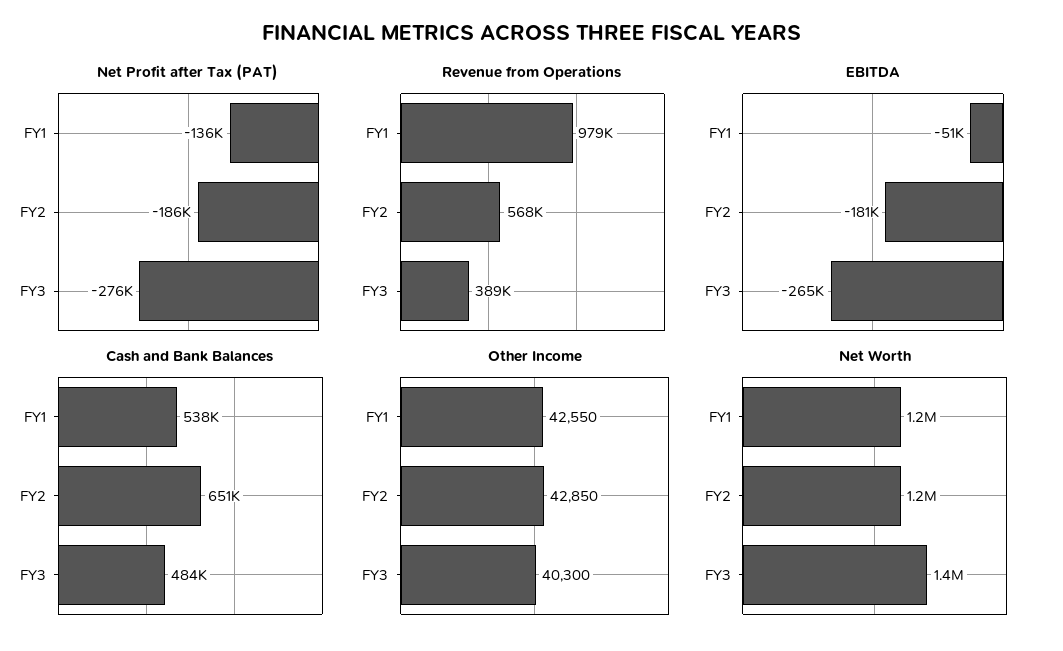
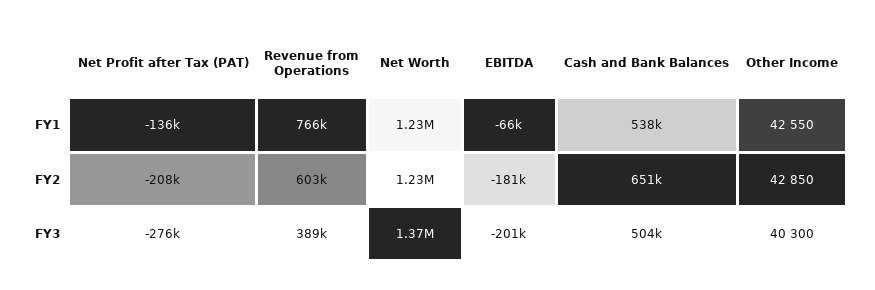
  {
    "Net Profit after Tax (PAT)": {
      "FY1": -136000,
-     "FY2": -186000,
+     "FY2": -208000,
      "FY3": -276000
    },
    "Revenue from Operations": {
-     "FY1": 979000,
+     "FY1": 766000,
-     "FY2": 568000,
+     "FY2": 603000,
      "FY3": 389000
    },
    "EBITDA": {
-     "FY1": -51000,
+     "FY1": -66000,
      "FY2": -181000,
-     "FY3": -265000
+     "FY3": -201000
    },
    "Cash and Bank Balances": {
      "FY1": 538000,
      "FY2": 651000,
-     "FY3": 484000
+     "FY3": 504000
    },
    "Other Income": {
      "FY1": 42550,
      "FY2": 42850,
      "FY3": 40300
    },
    "Net Worth": {
      "FY1": 1230000,
      "FY2": 1230000,
      "FY3": 1370000
    }
  }

